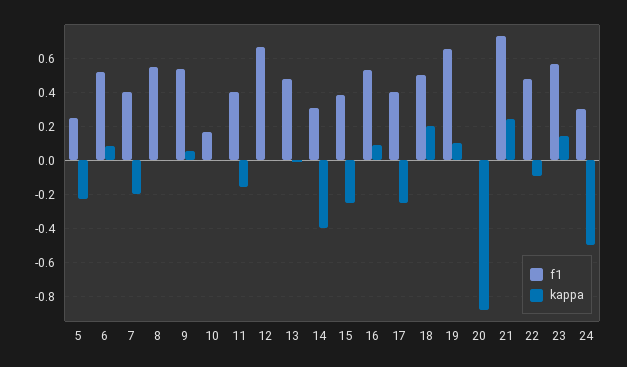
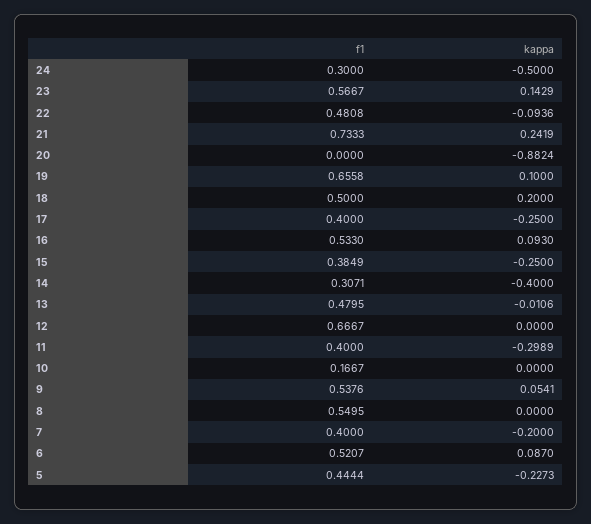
  {
    "f1": {
-     "5": 0.25,
+     "5": 0.4444,
      "6": 0.5207,
      "7": 0.4,
      "8": 0.5495,
      "9": 0.5376,
      "10": 0.1667,
      "11": 0.4,
      "12": 0.6667,
      "13": 0.4795,
      "14": 0.3071,
      "15": 0.3849,
      "16": 0.533,
      "17": 0.4,
      "18": 0.5,
      "19": 0.6558,
      "20": 0,
      "21": 0.7333,
      "22": 0.4808,
      "23": 0.5667,
      "24": 0.3
    },
    "kappa": {
      "5": -0.2273,
      "6": 0.087,
      "7": -0.2,
      "8": 0,
      "9": 0.0541,
      "10": 0,
-     "11": -0.15,
+     "11": -0.2989,
      "12": 0,
      "13": -0.0106,
      "14": -0.4,
      "15": -0.25,
      "16": 0.093,
      "17": -0.25,
      "18": 0.2,
      "19": 0.1,
      "20": -0.8824,
      "21": 0.2419,
      "22": -0.0936,
      "23": 0.1429,
      "24": -0.5
    }
  }

